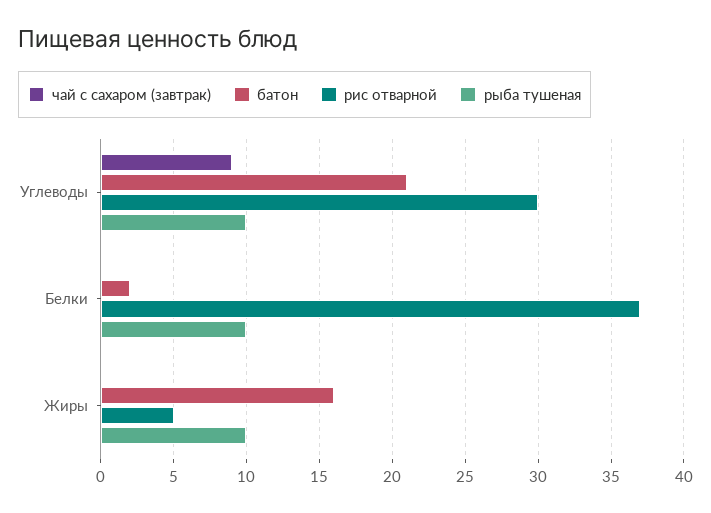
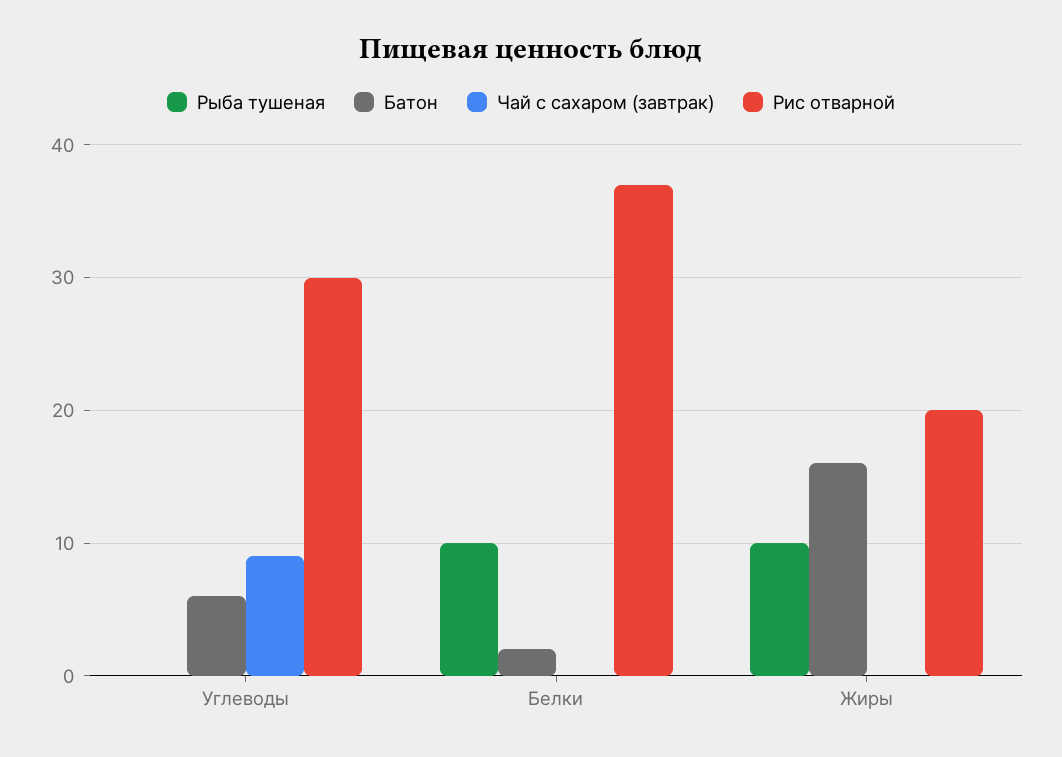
  {
    "чай с сахаром (завтрак)": {
      "Углеводы": 9,
      "Белки": 0,
      "Жиры": 0
    },
    "батон": {
-     "Углеводы": 21,
+     "Углеводы": 6,
      "Белки": 2,
      "Жиры": 16
    },
    "рис отварной": {
      "Углеводы": 30,
      "Белки": 37,
-     "Жиры": 5
+     "Жиры": 20
    },
    "рыба тушеная": {
-     "Углеводы": 10,
+     "Углеводы": 0,
      "Белки": 10,
      "Жиры": 10
    }
  }

